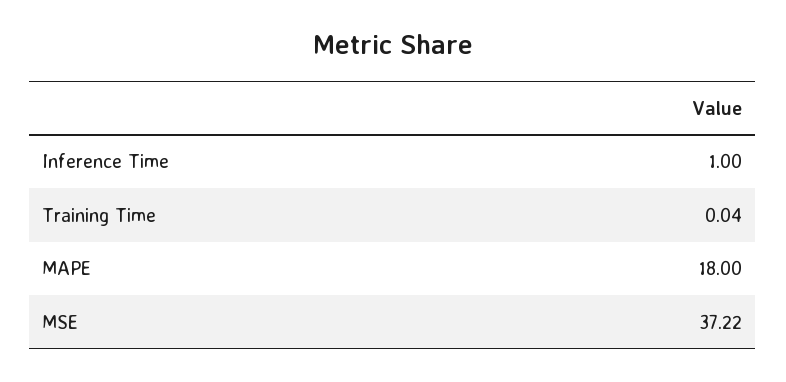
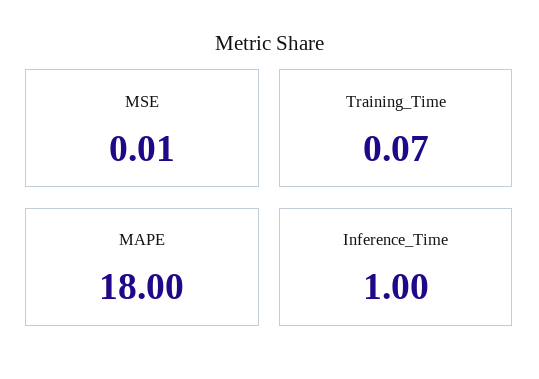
  {
    "Inference Time": 1,
-   "Training Time": 0.04,
+   "Training Time": 0.07,
    "MAPE": 18,
-   "MSE": 37.22
+   "MSE": 0.01
  }

